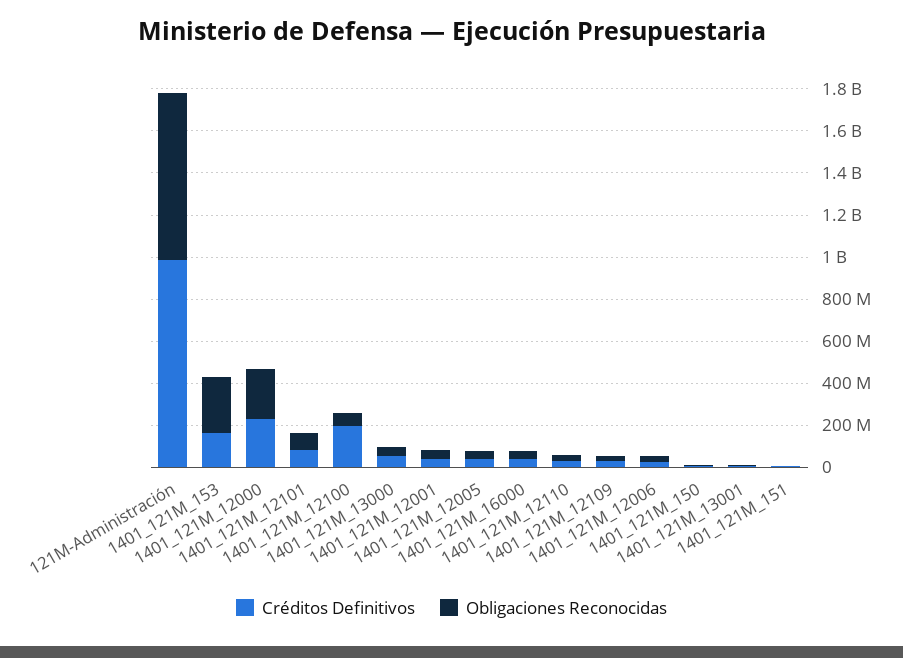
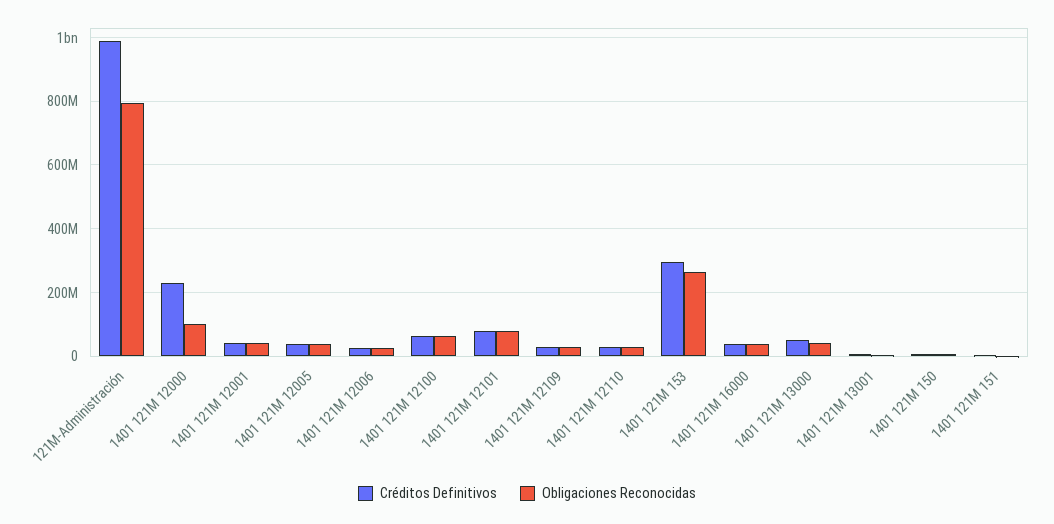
  {
    "Créditos Definitivos": {
      "121M-Administración": 980000000,
-     "1401_121M_153": 150000000,
+     "1401_121M_153": 300000000,
      "1401_121M_12000": 240000000,
      "1401_121M_12101": 80000000,
-     "1401_121M_12100": 200000000,
+     "1401_121M_12100": 60000000,
      "1401_121M_13000": 60000000,
      "1401_121M_12001": 40000000,
      "1401_121M_12005": 40000000,
      "1401_121M_16000": 40000000,
      "1401_121M_12110": 20000000,
      "1401_121M_12109": 20000000,
      "1401_121M_12006": 20000000,
      "1401_121M_150": 0,
      "1401_121M_13001": 0,
      "1401_121M_151": 0
    },
    "Obligaciones Reconocidas": {
      "121M-Administración": 800000000,
      "1401_121M_153": 260000000,
-     "1401_121M_12000": 250000000,
+     "1401_121M_12000": 100000000,
      "1401_121M_12101": 80000000,
      "1401_121M_12100": 60000000,
      "1401_121M_13000": 40000000,
      "1401_121M_12001": 40000000,
      "1401_121M_12005": 40000000,
      "1401_121M_16000": 40000000,
      "1401_121M_12110": 20000000,
      "1401_121M_12109": 20000000,
      "1401_121M_12006": 20000000,
      "1401_121M_150": 0,
      "1401_121M_13001": 0,
      "1401_121M_151": 0
    }
  }

